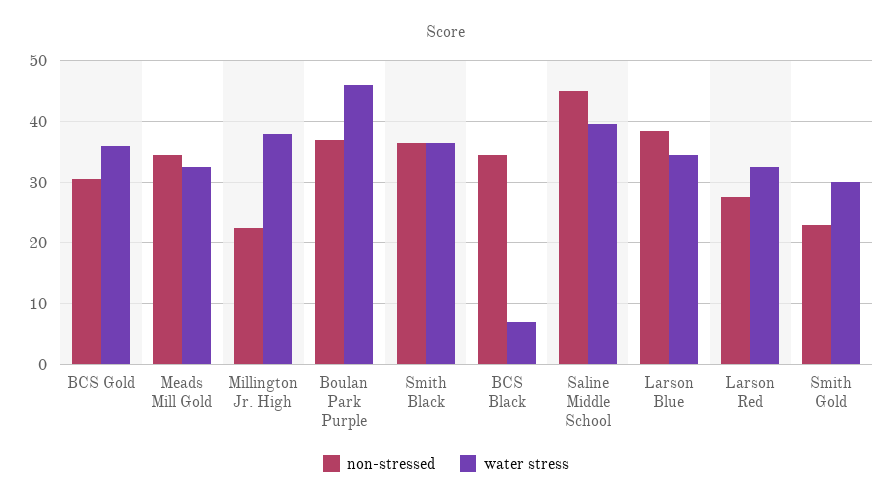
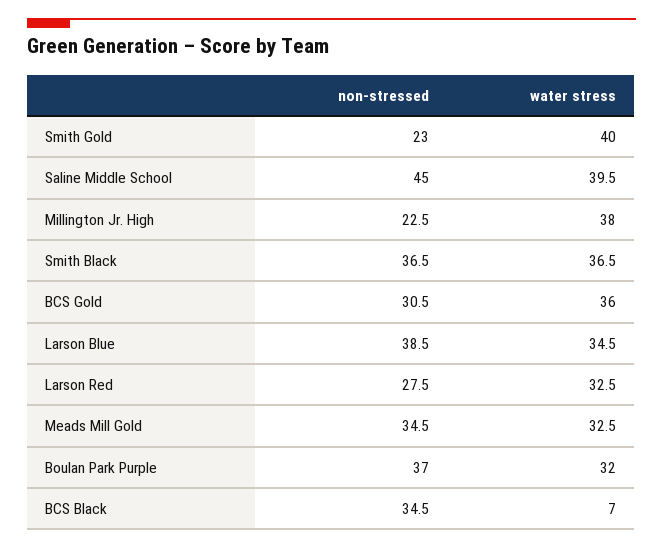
  {
    "non-stressed": {
      "BCS Gold": 30.5,
      "Meads Mill Gold": 34.5,
      "Millington Jr. High": 22.5,
      "Boulan Park Purple": 37,
      "Smith Black": 36.5,
      "BCS Black": 34.5,
      "Saline Middle School": 45,
      "Larson Blue": 38.5,
      "Larson Red": 27.5,
      "Smith Gold": 23
    },
    "water stress": {
      "BCS Gold": 36,
      "Meads Mill Gold": 32.5,
      "Millington Jr. High": 38,
-     "Boulan Park Purple": 46,
+     "Boulan Park Purple": 32,
      "Smith Black": 36.5,
      "BCS Black": 7,
      "Saline Middle School": 39.5,
      "Larson Blue": 34.5,
      "Larson Red": 32.5,
-     "Smith Gold": 30
+     "Smith Gold": 40
    }
  }

